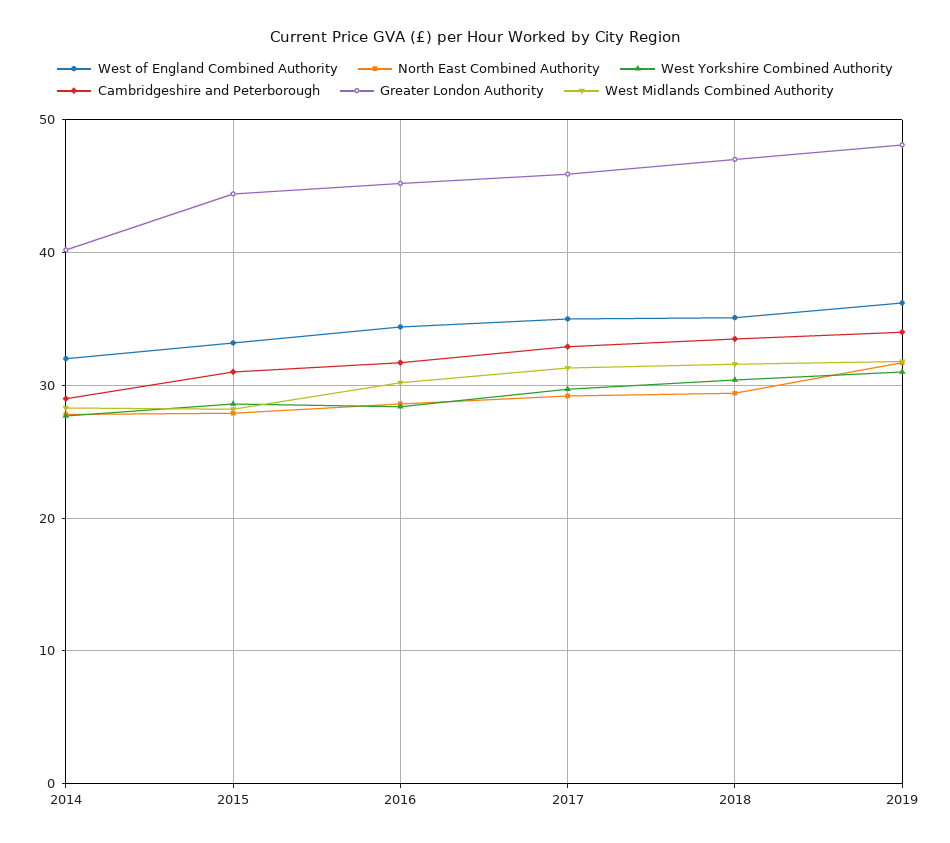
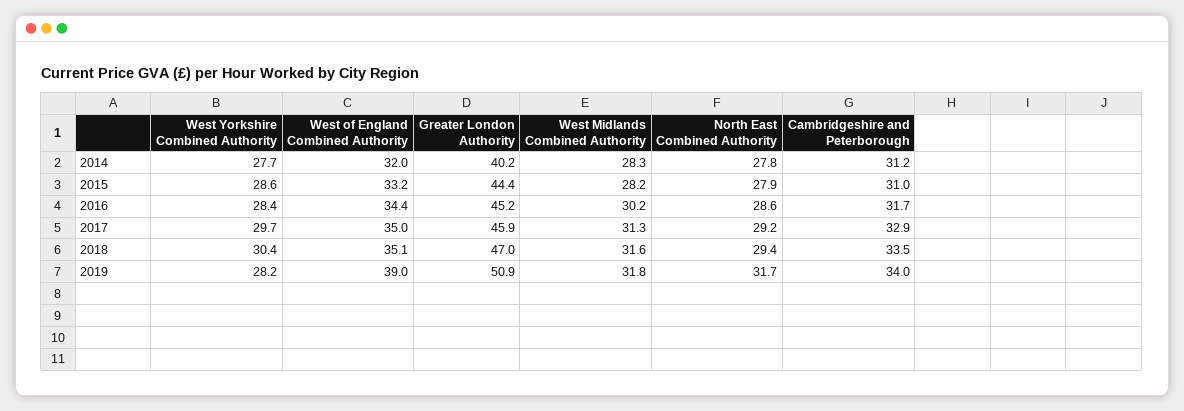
  {
    "West of England Combined Authority": {
      "2014": 32,
      "2015": 33.2,
      "2016": 34.4,
      "2017": 35,
      "2018": 35.1,
-     "2019": 36
+     "2019": 39
    },
    "North East Combined Authority": {
      "2014": 27.8,
      "2015": 27.9,
      "2016": 28.6,
      "2017": 29.2,
      "2018": 29.4,
      "2019": 31.7
    },
    "West Yorkshire Combined Authority": {
      "2014": 27.7,
      "2015": 28.6,
      "2016": 28.4,
      "2017": 29.7,
      "2018": 30.4,
-     "2019": 31
+     "2019": 28.2
    },
    "Cambridgeshire and Peterborough": {
-     "2014": 29,
+     "2014": 31.2,
      "2015": 31,
      "2016": 31.7,
      "2017": 32.9,
      "2018": 33.5,
      "2019": 34
    },
    "Greater London Authority": {
      "2014": 40.2,
      "2015": 44.4,
      "2016": 45.2,
      "2017": 45.9,
      "2018": 47,
-     "2019": 48
+     "2019": 50.9
    },
    "West Midlands Combined Authority": {
      "2014": 28.3,
      "2015": 28.2,
      "2016": 30.2,
      "2017": 31.3,
      "2018": 31.6,
      "2019": 31.8
    }
  }

